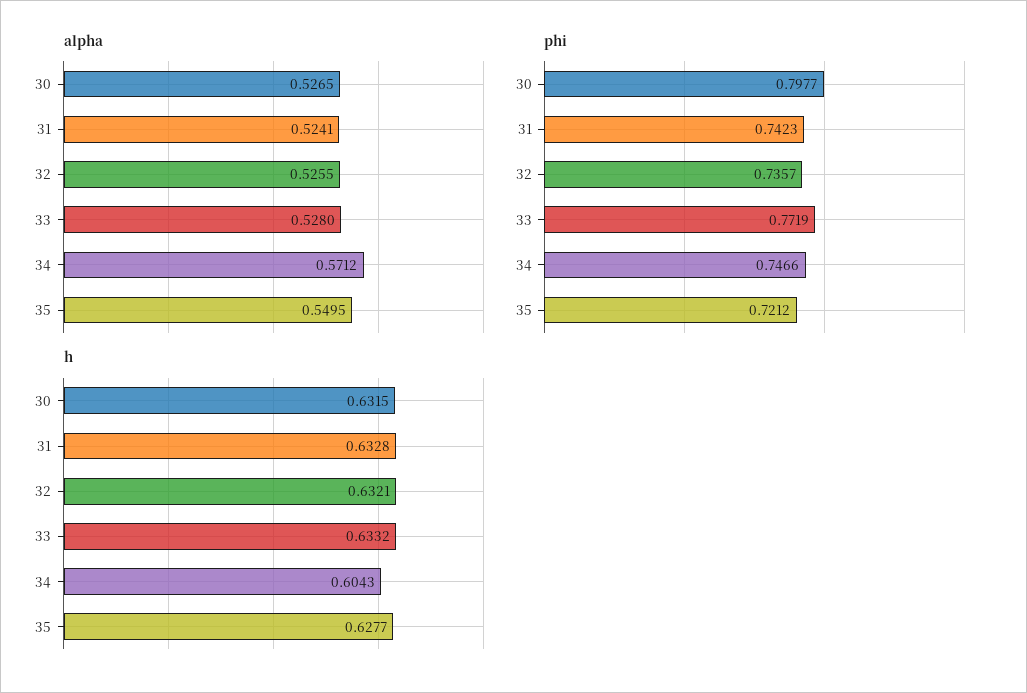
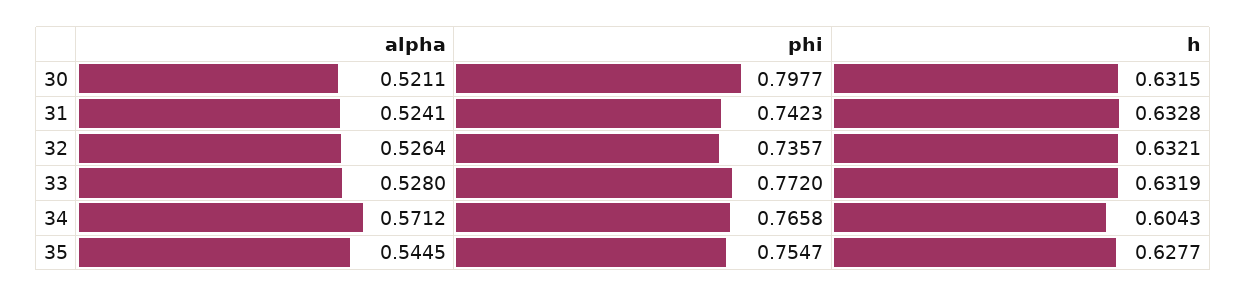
  {
    "alpha": {
-     "30": 0.5265,
+     "30": 0.5211,
      "31": 0.5241,
-     "32": 0.5255,
+     "32": 0.5264,
      "33": 0.528,
      "34": 0.5712,
-     "35": 0.5495
+     "35": 0.5445
    },
    "phi": {
      "30": 0.7977,
      "31": 0.7423,
      "32": 0.7357,
-     "33": 0.7719,
+     "33": 0.772,
-     "34": 0.7466,
+     "34": 0.7658,
-     "35": 0.7212
+     "35": 0.7547
    },
    "h": {
      "30": 0.6315,
      "31": 0.6328,
      "32": 0.6321,
-     "33": 0.6332,
+     "33": 0.6319,
      "34": 0.6043,
      "35": 0.6277
    }
  }

